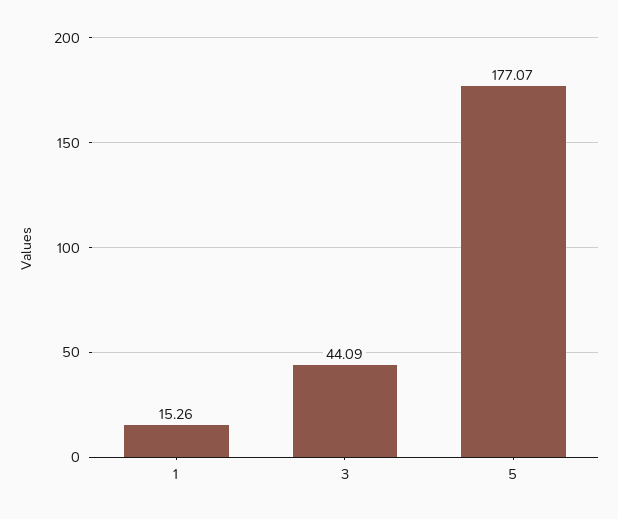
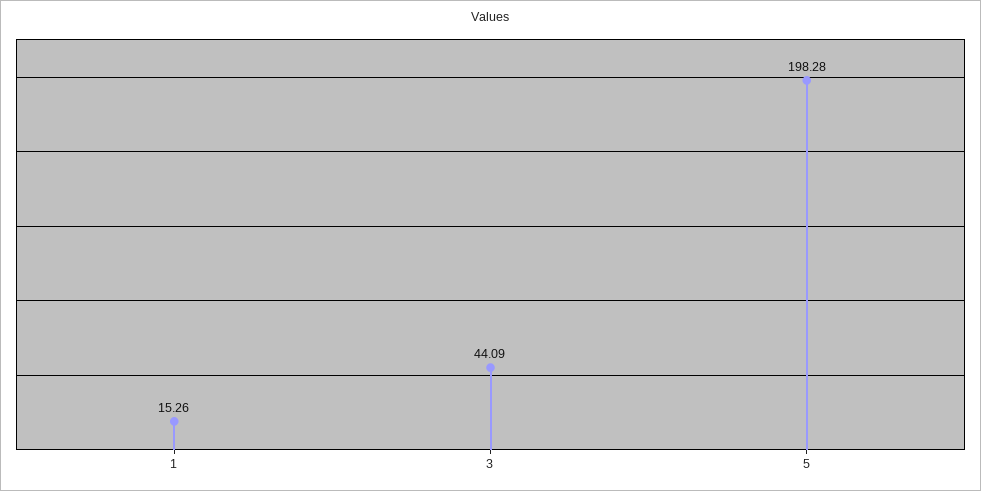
  {
    "1": 15.26,
    "3": 44.09,
-   "5": 177.07
+   "5": 198.28
  }

